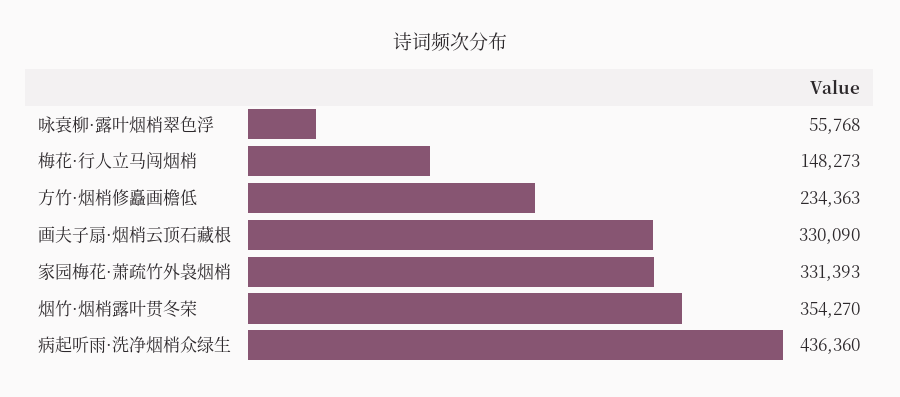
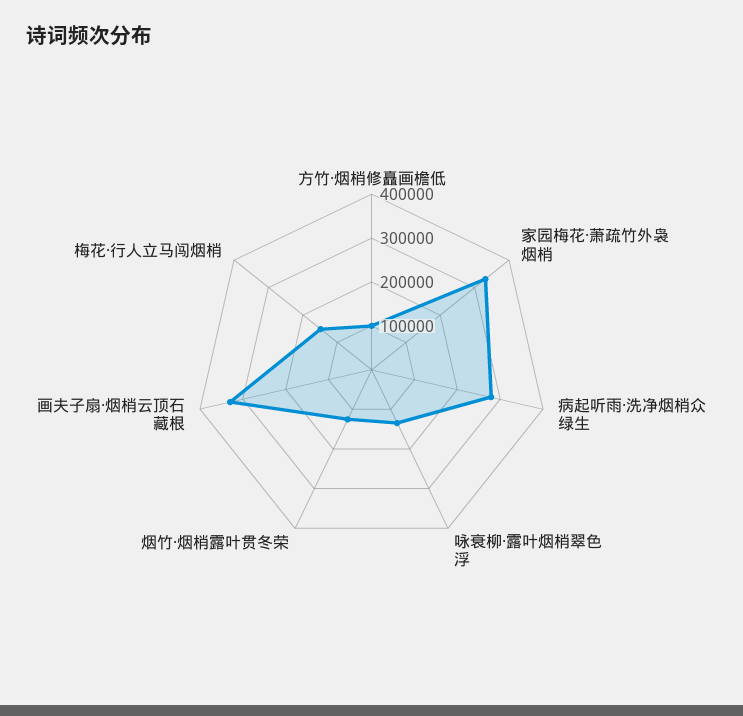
  {
-   "咏衰柳·露叶烟梢翠色浮": 55768,
+   "咏衰柳·露叶烟梢翠色浮": 140000,
    "梅花·行人立马闯烟梢": 148273,
-   "方竹·烟梢修矗画檐低": 234363,
+   "方竹·烟梢修矗画檐低": 100000,
    "画夫子扇·烟梢云顶石藏根": 330090,
    "家园梅花·萧疏竹外袅烟梢": 331393,
-   "烟竹·烟梢露叶贯冬荣": 354270,
+   "烟竹·烟梢露叶贯冬荣": 120000,
-   "病起听雨·洗净烟梢众绿生": 436360
+   "病起听雨·洗净烟梢众绿生": 280000
  }

